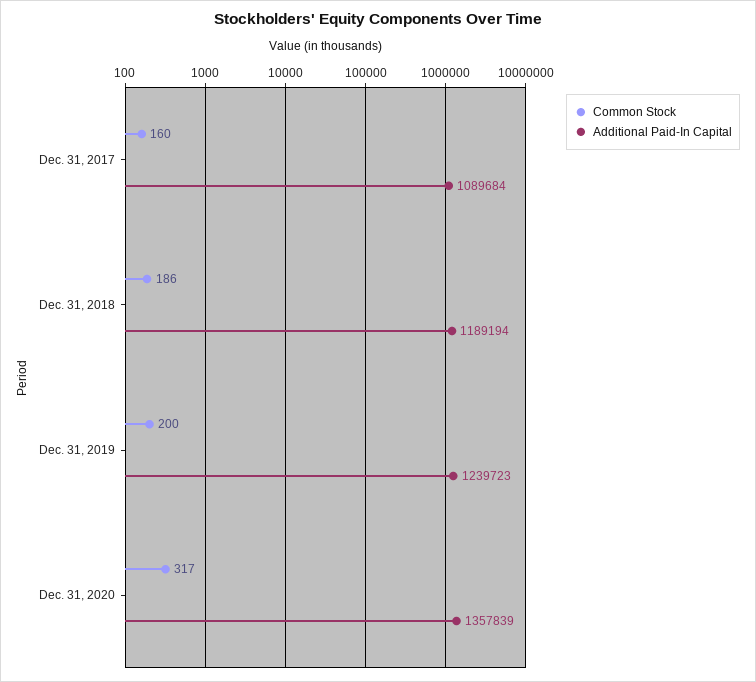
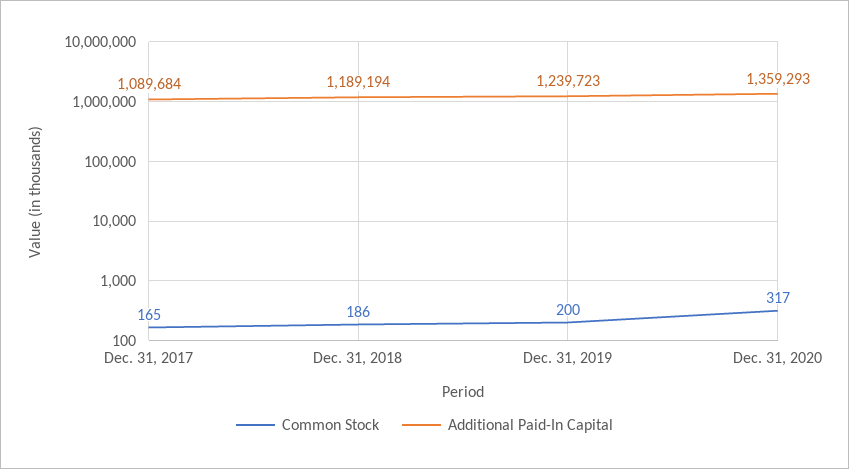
  {
    "Common Stock": {
-     "Dec. 31, 2017": 160,
+     "Dec. 31, 2017": 165,
      "Dec. 31, 2018": 186,
      "Dec. 31, 2019": 200,
      "Dec. 31, 2020": 317
    },
    "Additional Paid-In Capital": {
      "Dec. 31, 2017": 1089684,
      "Dec. 31, 2018": 1189194,
      "Dec. 31, 2019": 1239723,
-     "Dec. 31, 2020": 1357839
+     "Dec. 31, 2020": 1359293
    }
  }

